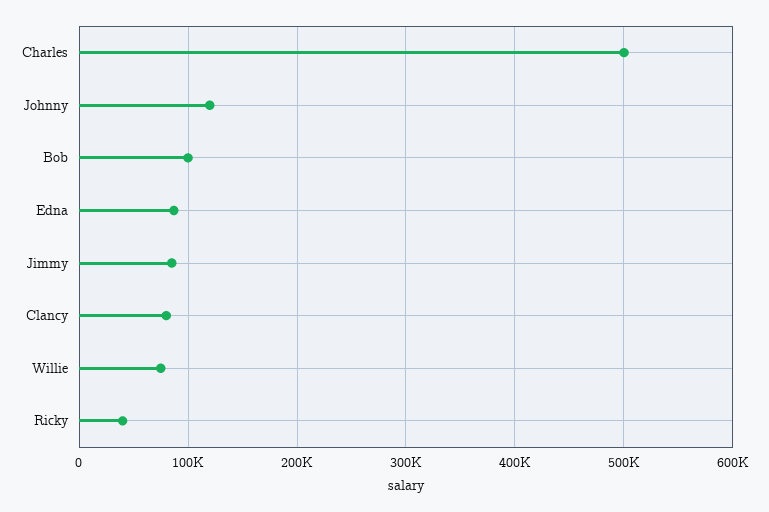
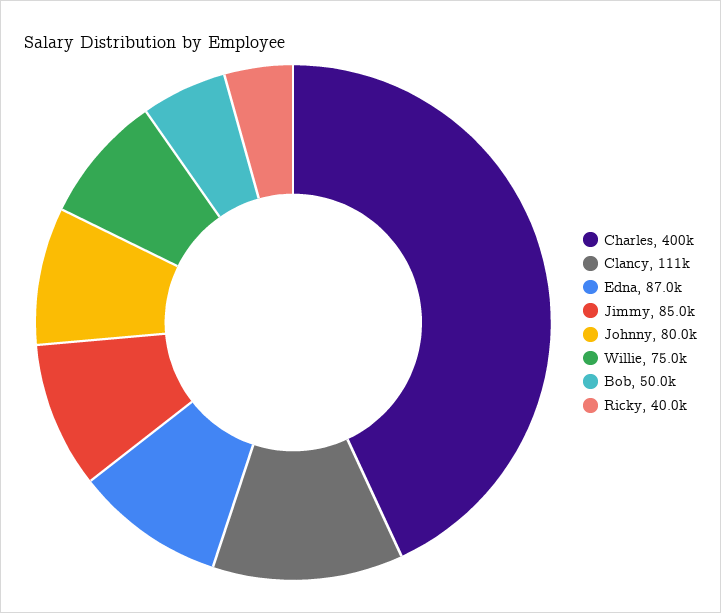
  {
-   "Charles": 500000,
+   "Charles": 400000,
-   "Johnny": 120000,
+   "Johnny": 80000,
-   "Bob": 100000,
+   "Bob": 50000,
    "Edna": 87000,
    "Jimmy": 85000,
-   "Clancy": 80000,
+   "Clancy": 111000,
    "Willie": 75000,
    "Ricky": 40000
  }

